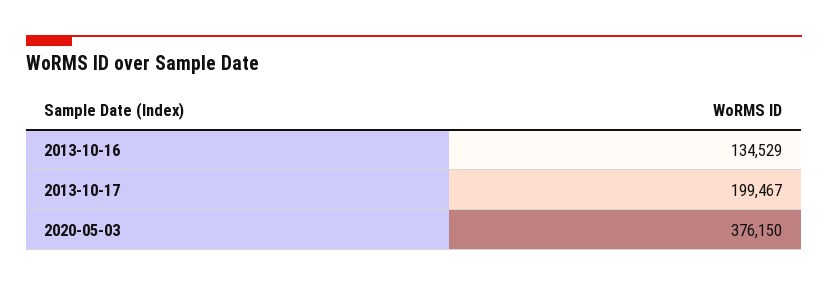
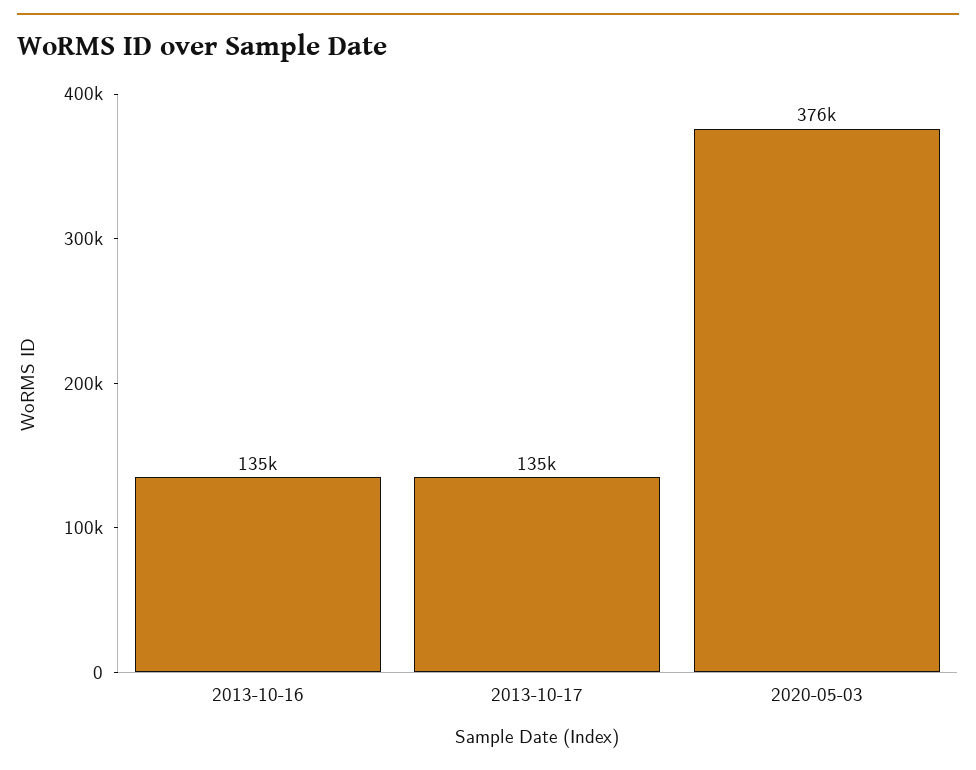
  {
    "2013-10-16": 134529,
-   "2013-10-17": 199467,
+   "2013-10-17": 135000,
    "2020-05-03": 376150
  }

